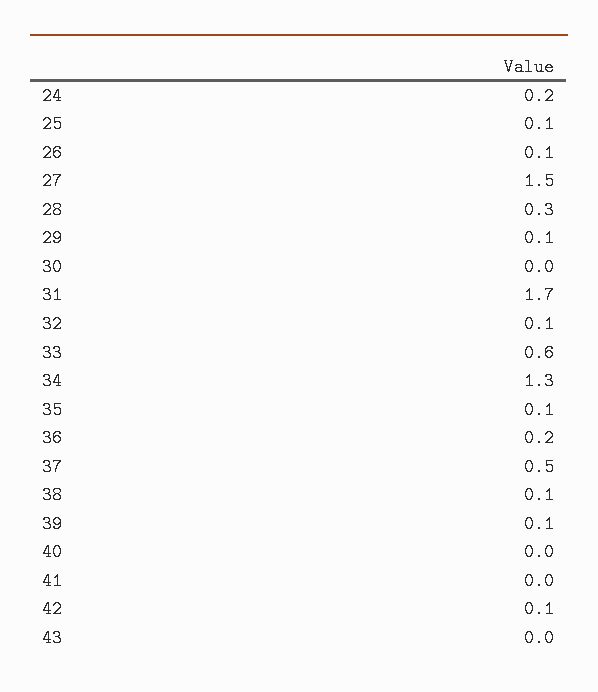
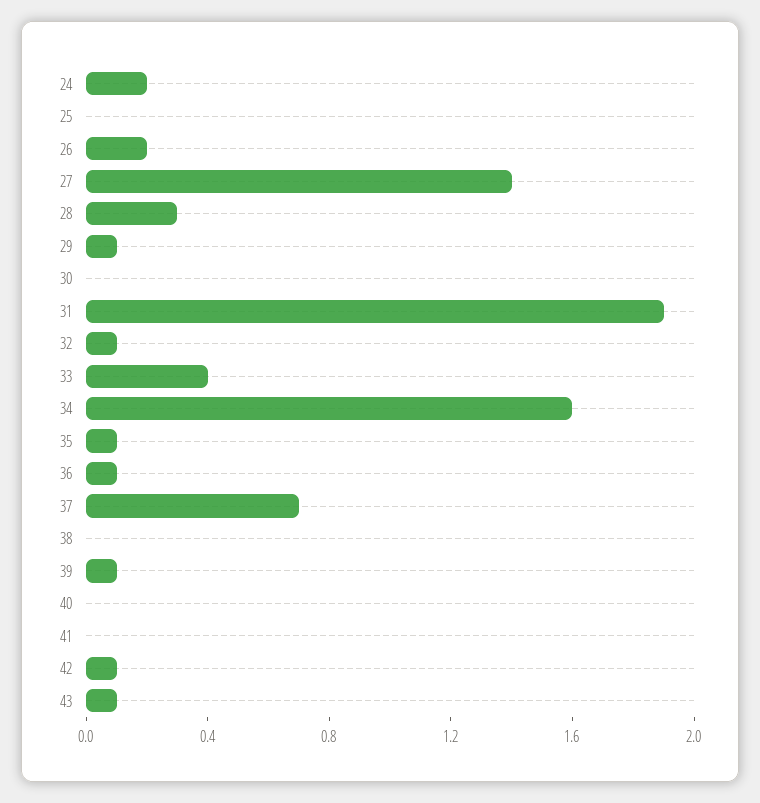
  {
    "24": 0.2,
-   "25": 0.1,
+   "25": 0,
-   "26": 0.1,
+   "26": 0.2,
-   "27": 1.5,
+   "27": 1.4,
    "28": 0.3,
    "29": 0.1,
    "30": 0,
-   "31": 1.7,
+   "31": 1.9,
    "32": 0.1,
-   "33": 0.6,
+   "33": 0.4,
-   "34": 1.3,
+   "34": 1.6,
    "35": 0.1,
-   "36": 0.2,
+   "36": 0.1,
-   "37": 0.5,
+   "37": 0.7,
-   "38": 0.1,
+   "38": 0,
    "39": 0.1,
    "40": 0,
    "41": 0,
    "42": 0.1,
-   "43": 0
+   "43": 0.1
  }

